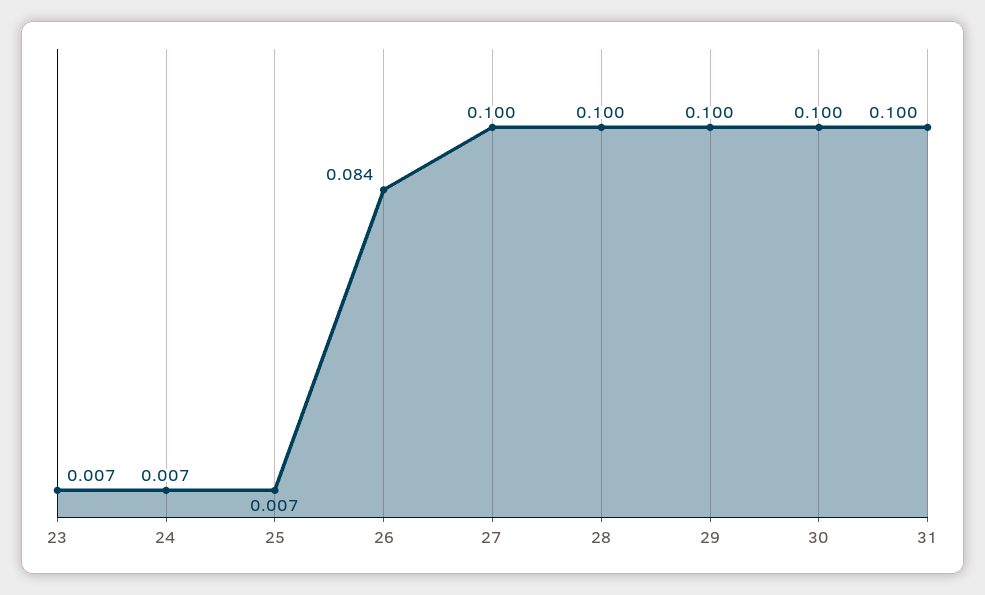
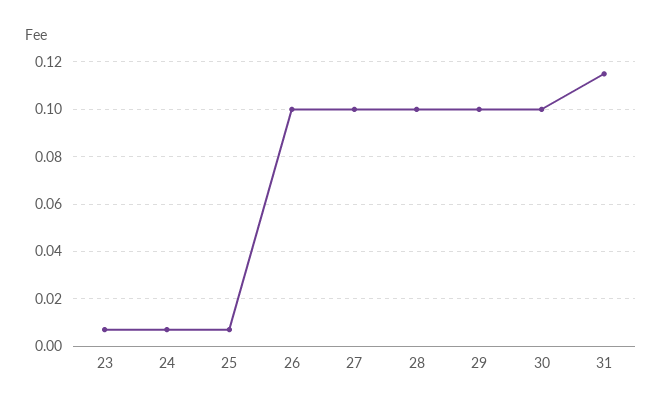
  {
    "23": 0.007,
    "24": 0.007,
    "25": 0.007,
-   "26": 0.084,
+   "26": 0.1,
    "27": 0.1,
    "28": 0.1,
    "29": 0.1,
    "30": 0.1,
-   "31": 0.1
+   "31": 0.115
  }

